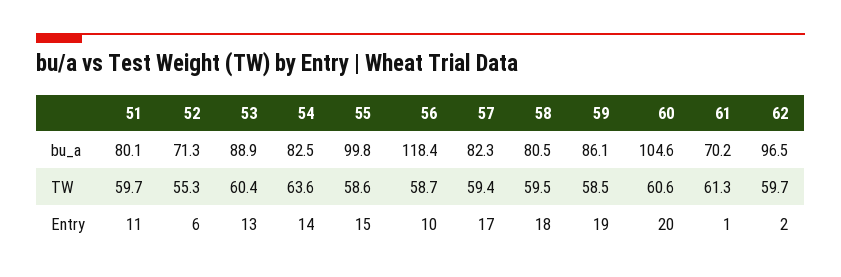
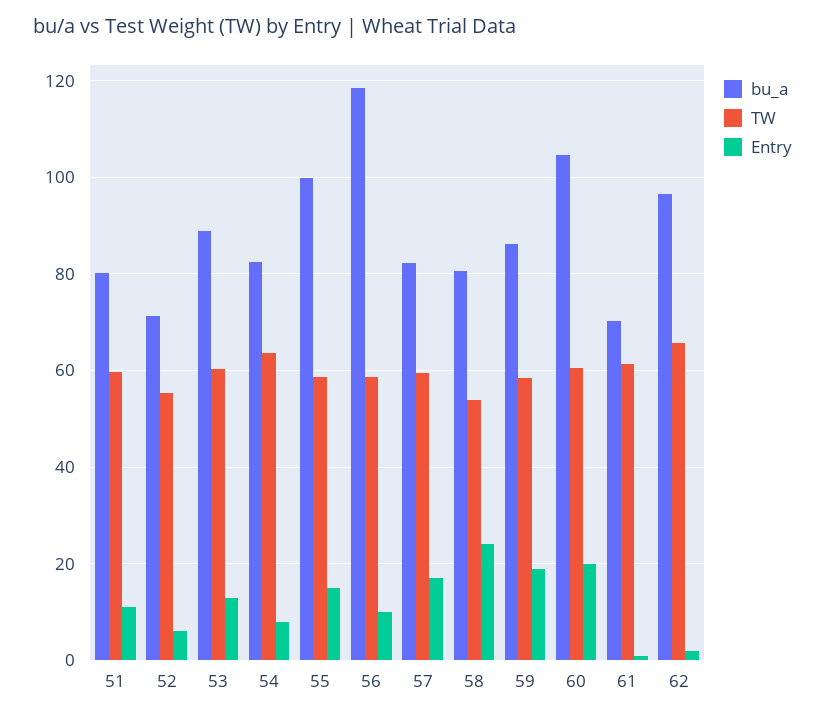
  {
    "bu_a": {
      "51": 80.1,
      "52": 71.3,
      "53": 88.9,
      "54": 82.5,
      "55": 99.8,
      "56": 118.4,
      "57": 82.3,
      "58": 80.5,
      "59": 86.1,
      "60": 104.6,
      "61": 70.2,
      "62": 96.5
    },
    "TW": {
      "51": 59.7,
      "52": 55.3,
      "53": 60.4,
      "54": 63.6,
      "55": 58.6,
      "56": 58.7,
      "57": 59.4,
-     "58": 59.5,
+     "58": 54,
      "59": 58.5,
      "60": 60.6,
      "61": 61.3,
-     "62": 59.7
+     "62": 66
    },
    "Entry": {
      "51": 11,
      "52": 6,
      "53": 13,
-     "54": 14,
+     "54": 8,
      "55": 15,
      "56": 10,
      "57": 17,
-     "58": 18,
+     "58": 24,
      "59": 19,
      "60": 20,
      "61": 1,
      "62": 2
    }
  }

